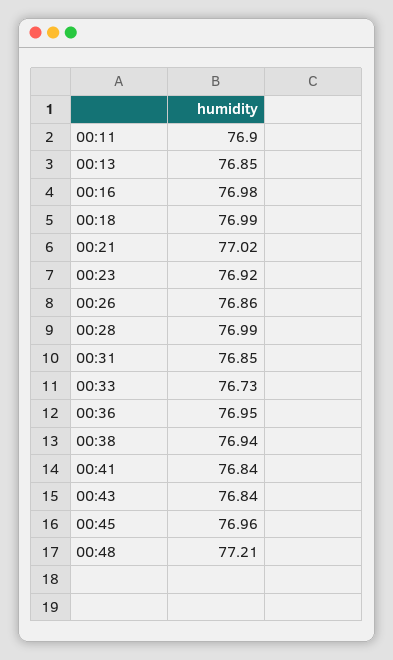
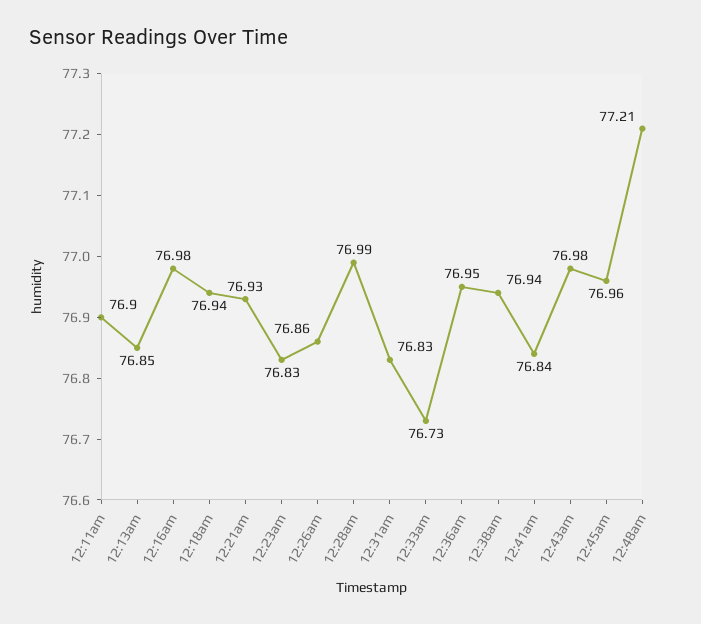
  {
    "00:11": 76.9,
    "00:13": 76.85,
    "00:16": 76.98,
-   "00:18": 76.99,
+   "00:18": 76.94,
-   "00:21": 77.02,
+   "00:21": 76.93,
-   "00:23": 76.92,
+   "00:23": 76.83,
    "00:26": 76.86,
    "00:28": 76.99,
-   "00:31": 76.85,
+   "00:31": 76.83,
    "00:33": 76.73,
    "00:36": 76.95,
    "00:38": 76.94,
    "00:41": 76.84,
-   "00:43": 76.84,
+   "00:43": 76.98,
    "00:45": 76.96,
    "00:48": 77.21
  }

